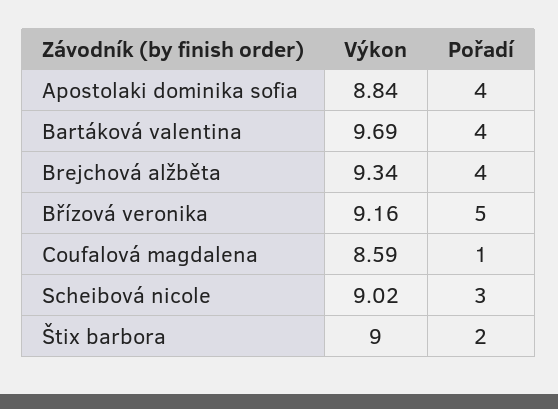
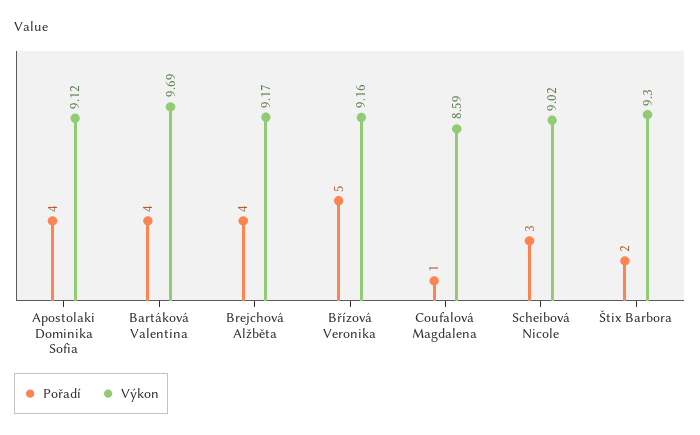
  {
    "Výkon": {
-     "Apostolaki dominika sofia": 8.84,
+     "Apostolaki dominika sofia": 9.12,
      "Bartáková valentina": 9.69,
-     "Brejchová alžběta": 9.34,
+     "Brejchová alžběta": 9.17,
      "Břízová veronika": 9.16,
      "Coufalová magdalena": 8.59,
      "Scheibová nicole": 9.02,
-     "Štix barbora": 9
+     "Štix barbora": 9.3
    },
    "Pořadí": {
      "Apostolaki dominika sofia": 4,
      "Bartáková valentina": 4,
      "Brejchová alžběta": 4,
      "Břízová veronika": 5,
      "Coufalová magdalena": 1,
      "Scheibová nicole": 3,
      "Štix barbora": 2
    }
  }

